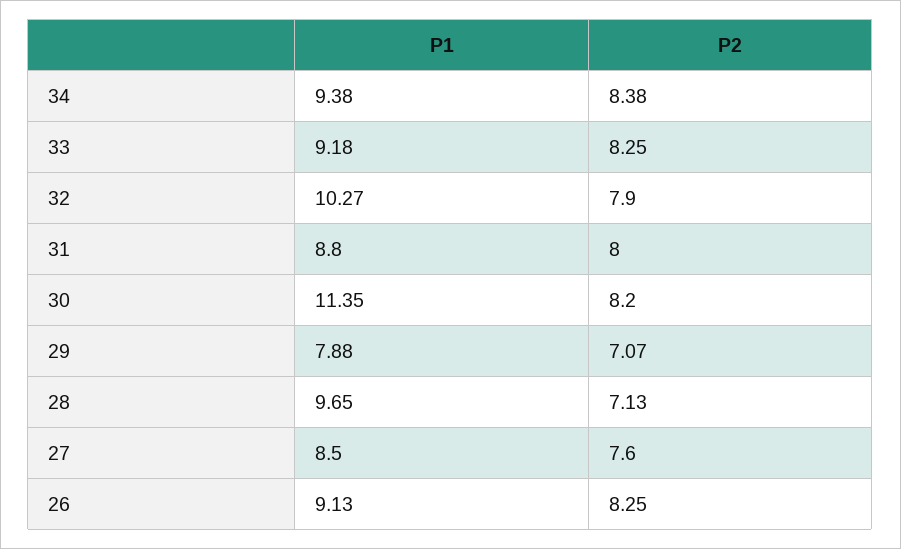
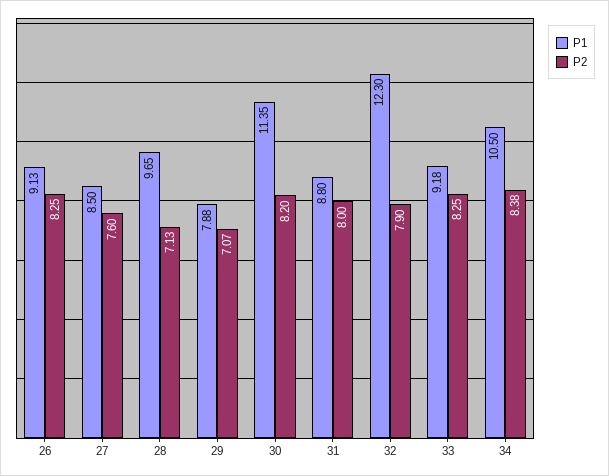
  {
    "P1": {
-     "34": 9.38,
+     "34": 10.5,
      "33": 9.18,
-     "32": 10.27,
+     "32": 12.3,
      "31": 8.8,
      "30": 11.35,
      "29": 7.88,
      "28": 9.65,
      "27": 8.5,
      "26": 9.13
    },
    "P2": {
      "34": 8.38,
      "33": 8.25,
      "32": 7.9,
      "31": 8,
      "30": 8.2,
      "29": 7.07,
      "28": 7.13,
      "27": 7.6,
      "26": 8.25
    }
  }

